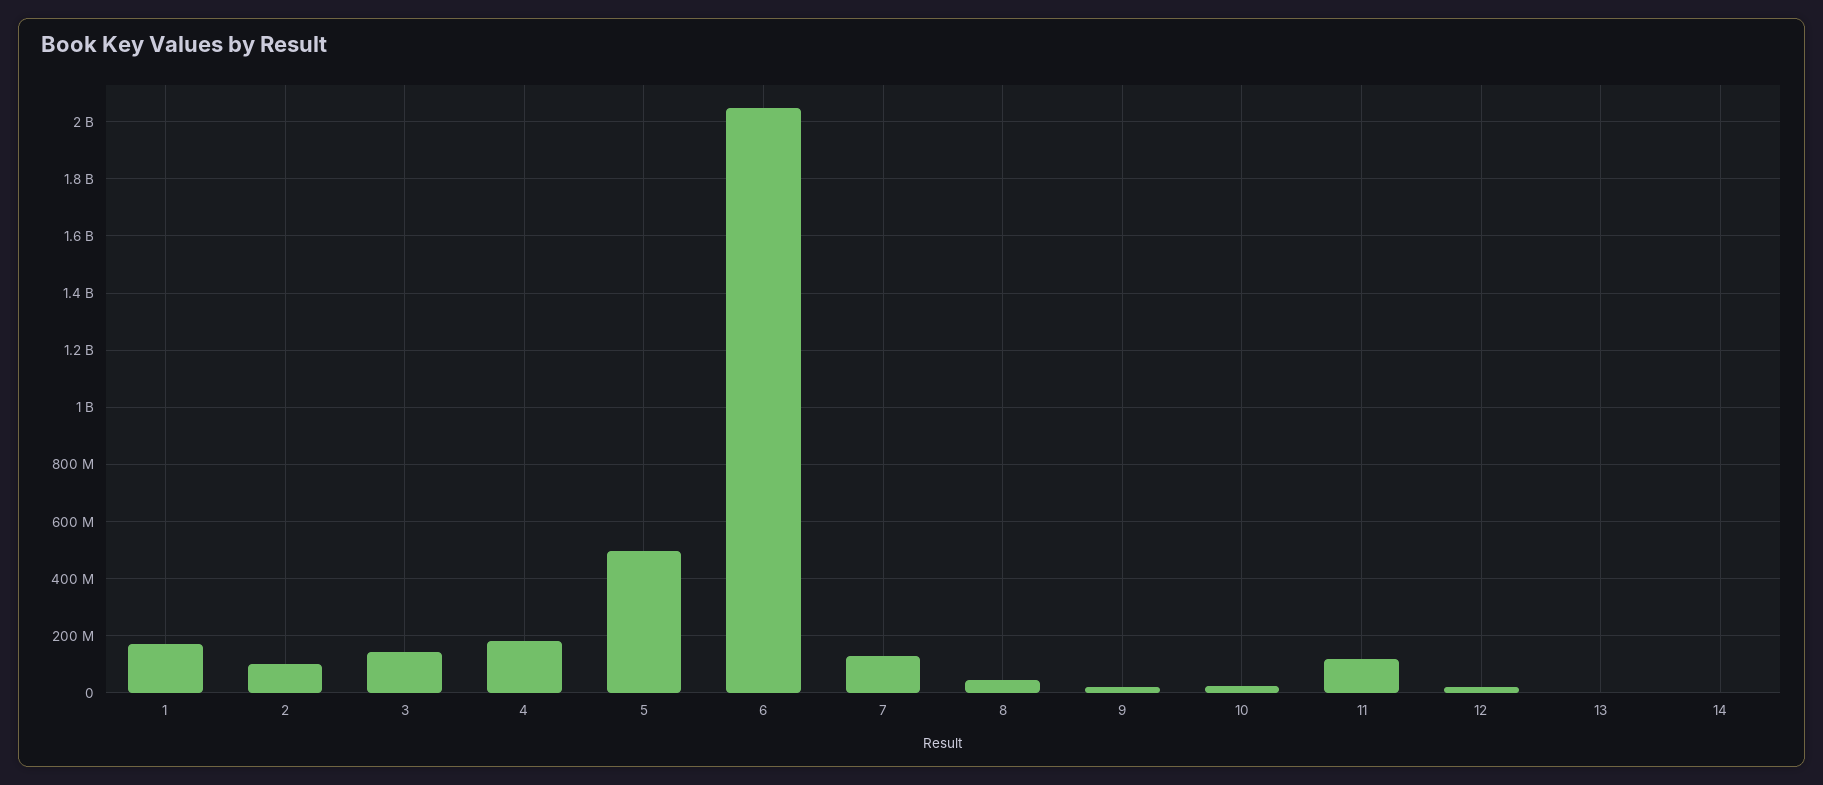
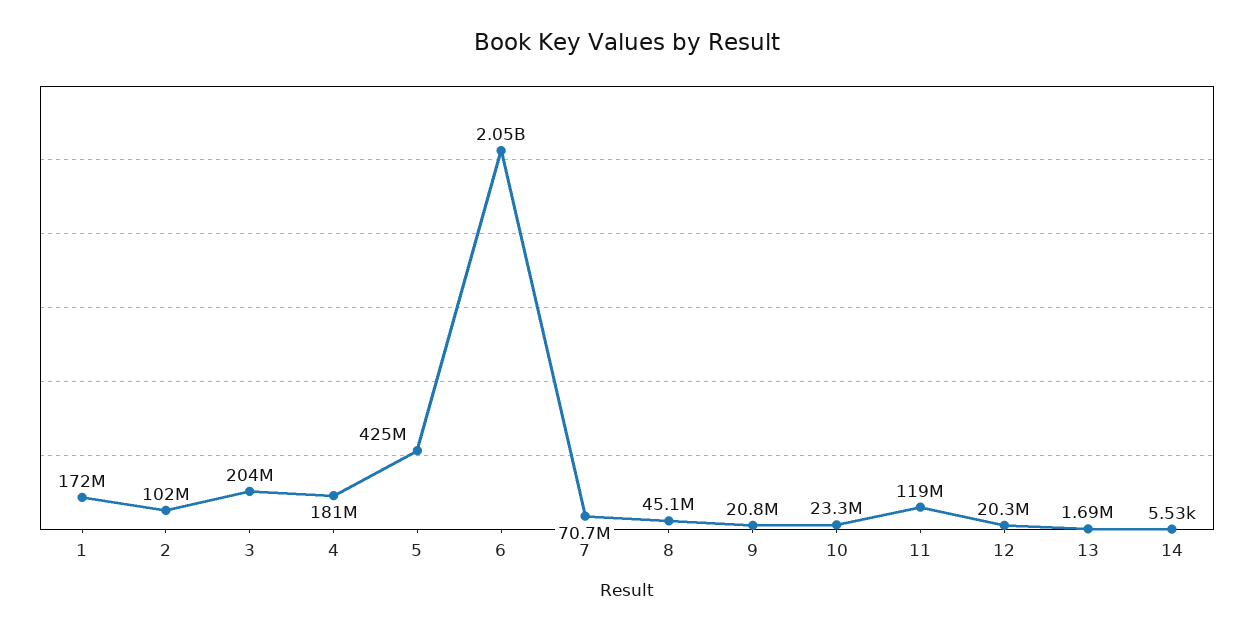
  {
    "1": 172000000,
    "2": 102000000,
-   "3": 150000000,
+   "3": 204000000,
    "4": 181000000,
-   "5": 500000000,
+   "5": 425000000,
    "6": 2050000000,
-   "7": 125000000,
+   "7": 70700000,
    "8": 45100000,
    "9": 20800000,
    "10": 23300000,
    "11": 119000000,
    "12": 20300000,
    "13": 1690000,
    "14": 5530
  }

